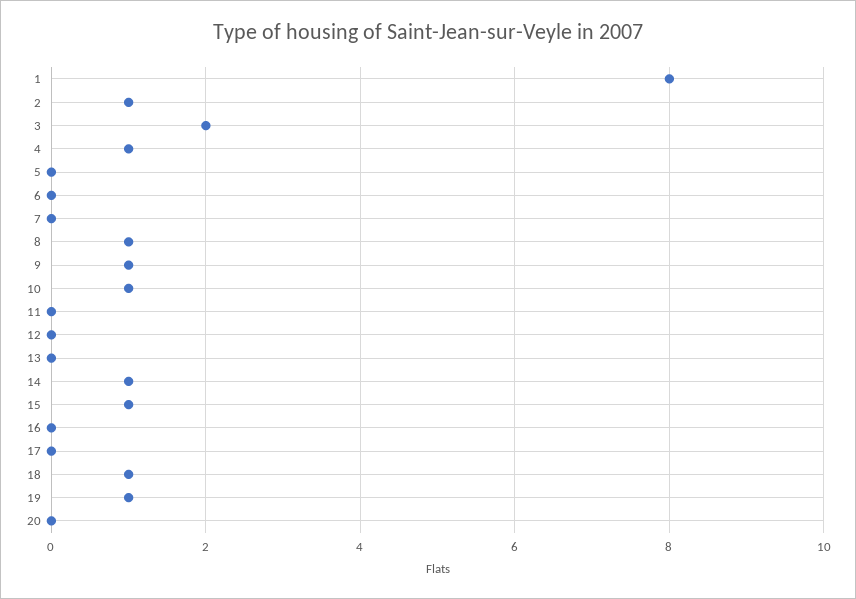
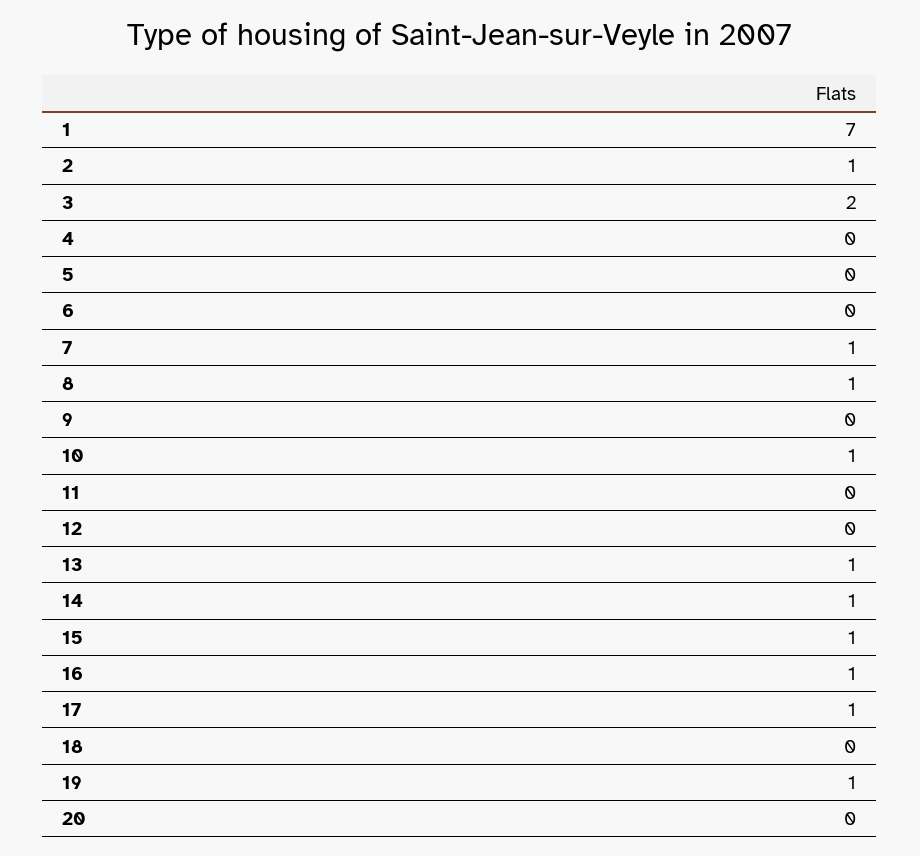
  {
-   "1": 8,
+   "1": 7,
    "2": 1,
    "3": 2,
-   "4": 1,
+   "4": 0,
    "5": 0,
    "6": 0,
-   "7": 0,
+   "7": 1,
    "8": 1,
-   "9": 1,
+   "9": 0,
    "10": 1,
    "11": 0,
    "12": 0,
-   "13": 0,
+   "13": 1,
    "14": 1,
    "15": 1,
-   "16": 0,
+   "16": 1,
-   "17": 0,
+   "17": 1,
-   "18": 1,
+   "18": 0,
    "19": 1,
    "20": 0
  }

